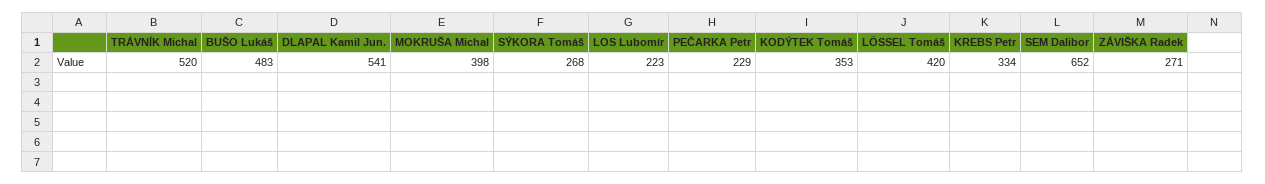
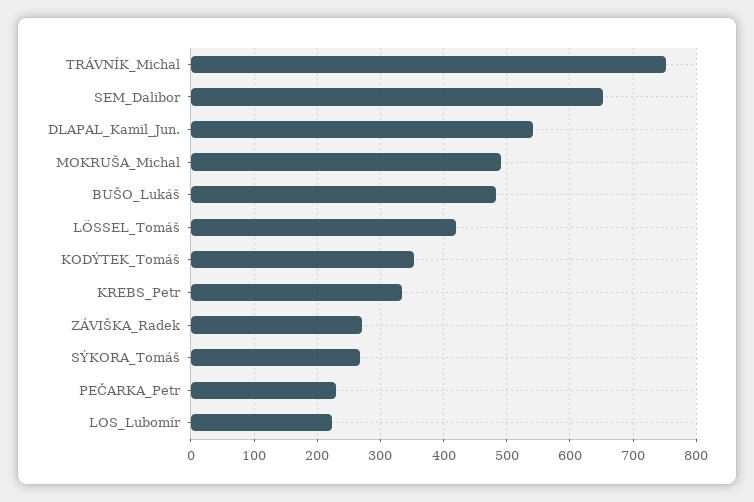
  {
-   "TRÁVNÍK Michal": 520,
+   "TRÁVNÍK Michal": 750,
    "BUŠO Lukáš": 483,
    "DLAPAL Kamil Jun.": 541,
-   "MOKRUŠA Michal": 398,
+   "MOKRUŠA Michal": 490,
    "SÝKORA Tomáš": 268,
    "LOS Lubomír": 223,
    "PEČARKA Petr": 229,
    "KODÝTEK Tomáš": 353,
    "LÖSSEL Tomáš": 420,
    "KREBS Petr": 334,
    "SEM Dalibor": 652,
    "ZÁVIŠKA Radek": 271
  }

